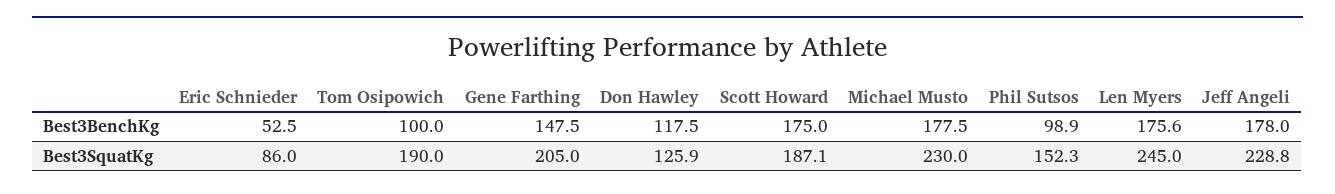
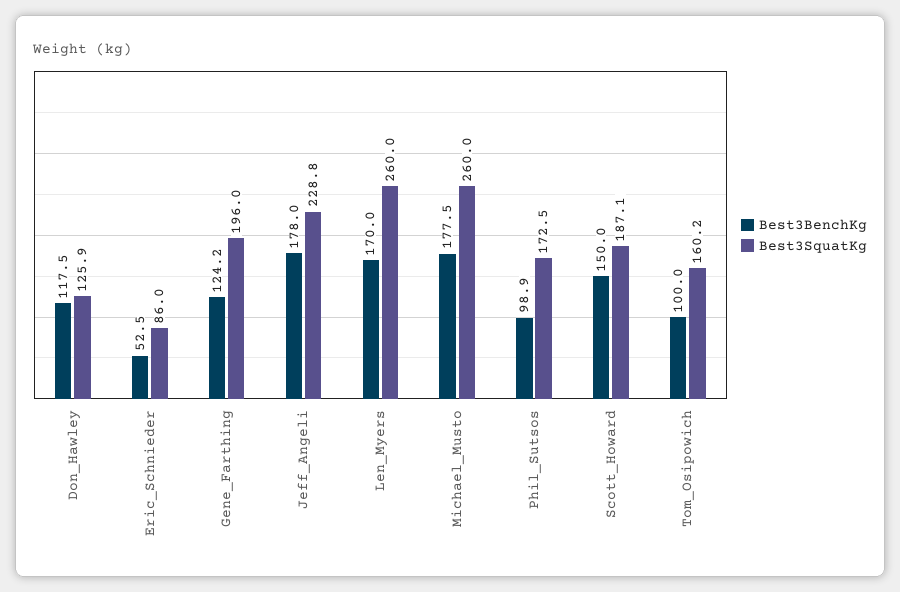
  {
    "Best3BenchKg": {
      "Eric Schnieder": 52.5,
      "Tom Osipowich": 100,
-     "Gene Farthing": 147.5,
+     "Gene Farthing": 124.2,
      "Don Hawley": 117.5,
-     "Scott Howard": 175,
+     "Scott Howard": 150,
      "Michael Musto": 177.5,
      "Phil Sutsos": 98.9,
-     "Len Myers": 175.6,
+     "Len Myers": 170,
      "Jeff Angeli": 178
    },
    "Best3SquatKg": {
      "Eric Schnieder": 86,
-     "Tom Osipowich": 190,
+     "Tom Osipowich": 160.2,
-     "Gene Farthing": 205,
+     "Gene Farthing": 196,
      "Don Hawley": 125.9,
      "Scott Howard": 187.1,
-     "Michael Musto": 230,
+     "Michael Musto": 260,
-     "Phil Sutsos": 152.3,
+     "Phil Sutsos": 172.5,
-     "Len Myers": 245,
+     "Len Myers": 260,
      "Jeff Angeli": 228.8
    }
  }

